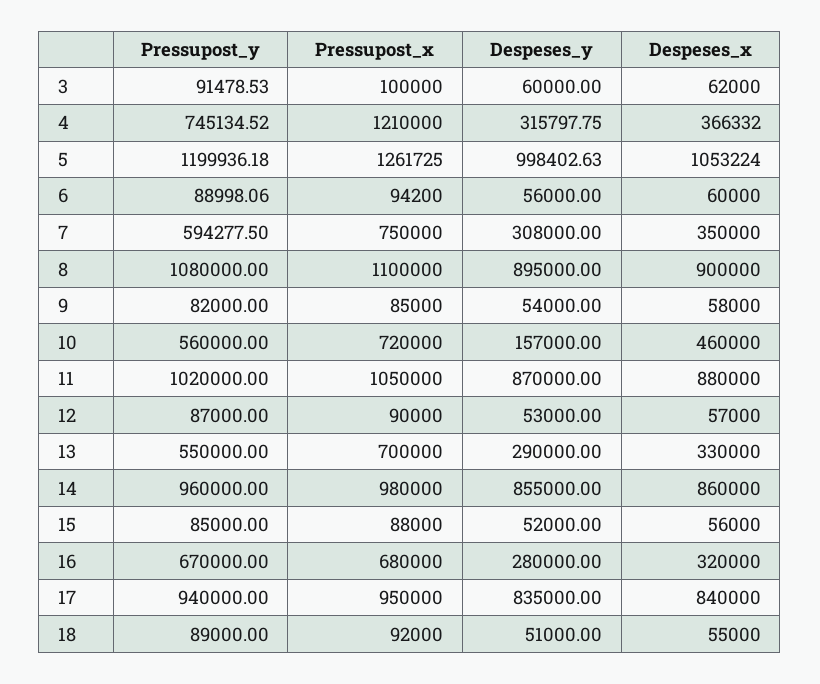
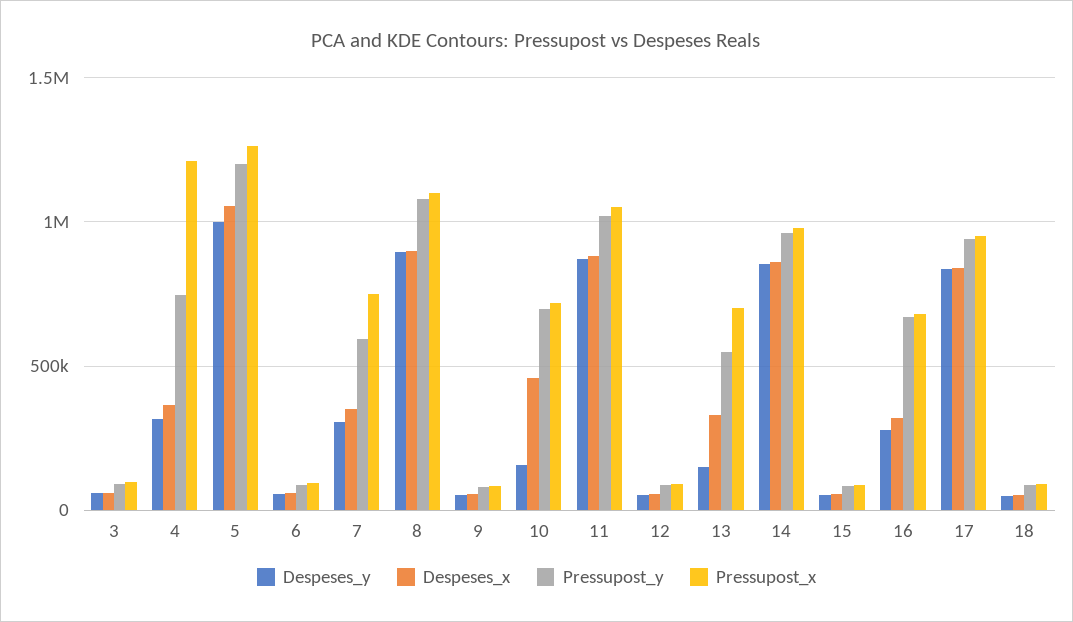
  {
    "Pressupost_y": {
      "3": 91478.53,
      "4": 745134.52,
      "5": 1199936.18,
      "6": 88998.06,
      "7": 594277.5,
      "8": 1080000,
      "9": 82000,
-     "10": 560000,
+     "10": 700000,
      "11": 1020000,
      "12": 87000,
      "13": 550000,
      "14": 960000,
      "15": 85000,
      "16": 670000,
      "17": 940000,
      "18": 89000
    },
    "Pressupost_x": {
      "3": 100000,
      "4": 1210000,
      "5": 1261725,
      "6": 94200,
      "7": 750000,
      "8": 1100000,
      "9": 85000,
      "10": 720000,
      "11": 1050000,
      "12": 90000,
      "13": 700000,
      "14": 980000,
      "15": 88000,
      "16": 680000,
      "17": 950000,
      "18": 92000
    },
    "Despeses_y": {
      "3": 60000,
      "4": 315797.75,
      "5": 998402.63,
      "6": 56000,
      "7": 308000,
      "8": 895000,
      "9": 54000,
      "10": 157000,
      "11": 870000,
      "12": 53000,
-     "13": 290000,
+     "13": 150000,
      "14": 855000,
      "15": 52000,
      "16": 280000,
      "17": 835000,
      "18": 51000
    },
    "Despeses_x": {
      "3": 62000,
      "4": 366332,
      "5": 1053224,
      "6": 60000,
      "7": 350000,
      "8": 900000,
      "9": 58000,
      "10": 460000,
      "11": 880000,
      "12": 57000,
      "13": 330000,
      "14": 860000,
      "15": 56000,
      "16": 320000,
      "17": 840000,
      "18": 55000
    }
  }

